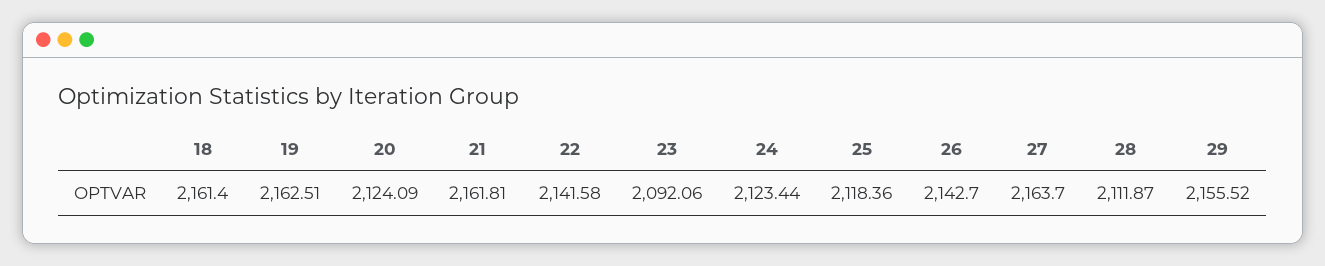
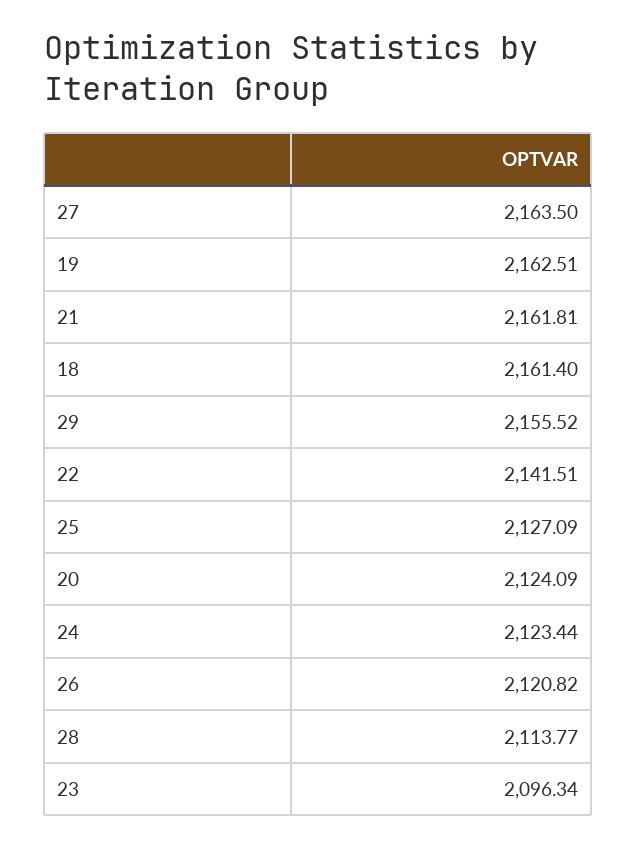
  {
    "18": 2161.4,
    "19": 2162.51,
    "20": 2124.09,
    "21": 2161.81,
-   "22": 2141.58,
+   "22": 2141.51,
-   "23": 2092.06,
+   "23": 2096.34,
    "24": 2123.44,
-   "25": 2118.36,
+   "25": 2127.09,
-   "26": 2142.7,
+   "26": 2120.82,
-   "27": 2163.7,
+   "27": 2163.5,
-   "28": 2111.87,
+   "28": 2113.77,
    "29": 2155.52
  }

